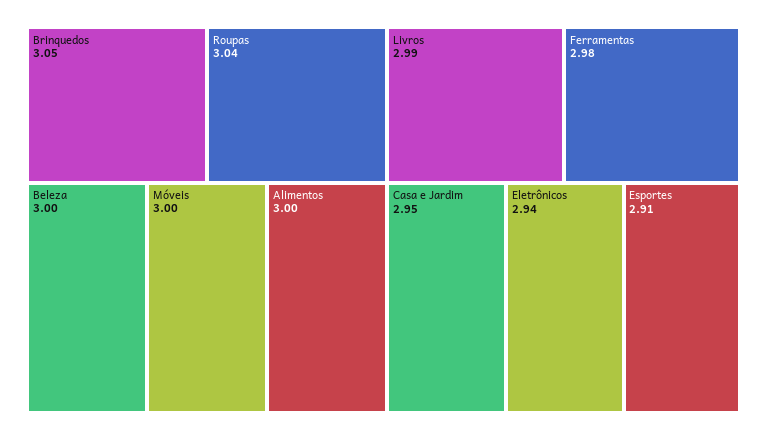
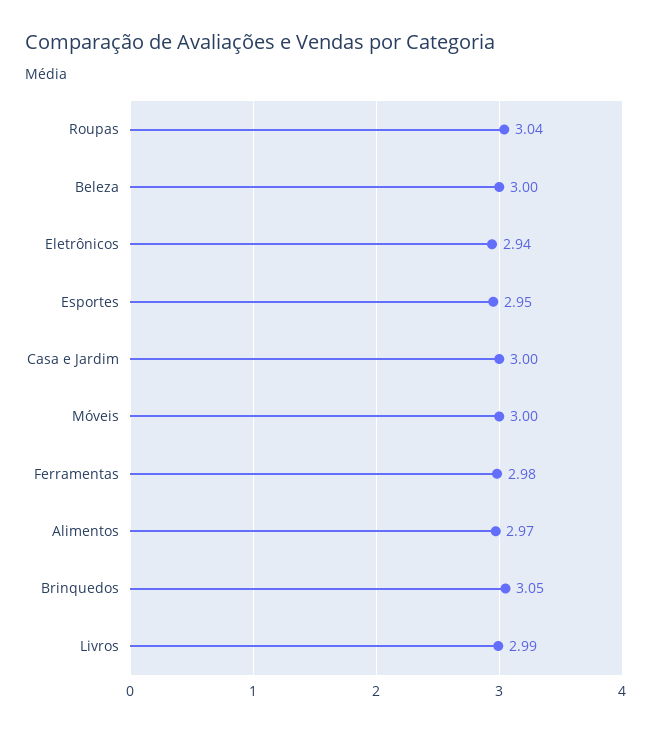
  {
    "Brinquedos": 3.05,
    "Roupas": 3.04,
    "Beleza": 3,
    "Móveis": 3,
-   "Alimentos": 3,
+   "Alimentos": 2.97,
    "Livros": 2.99,
    "Ferramentas": 2.98,
-   "Casa e Jardim": 2.95,
+   "Casa e Jardim": 3,
    "Eletrônicos": 2.94,
-   "Esportes": 2.91
+   "Esportes": 2.95
  }

